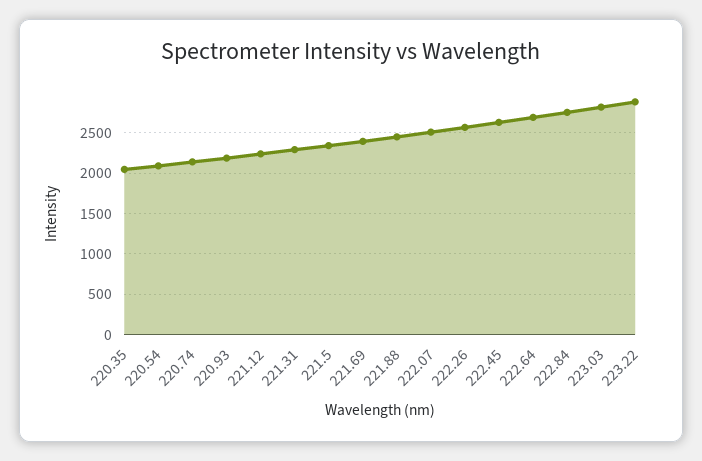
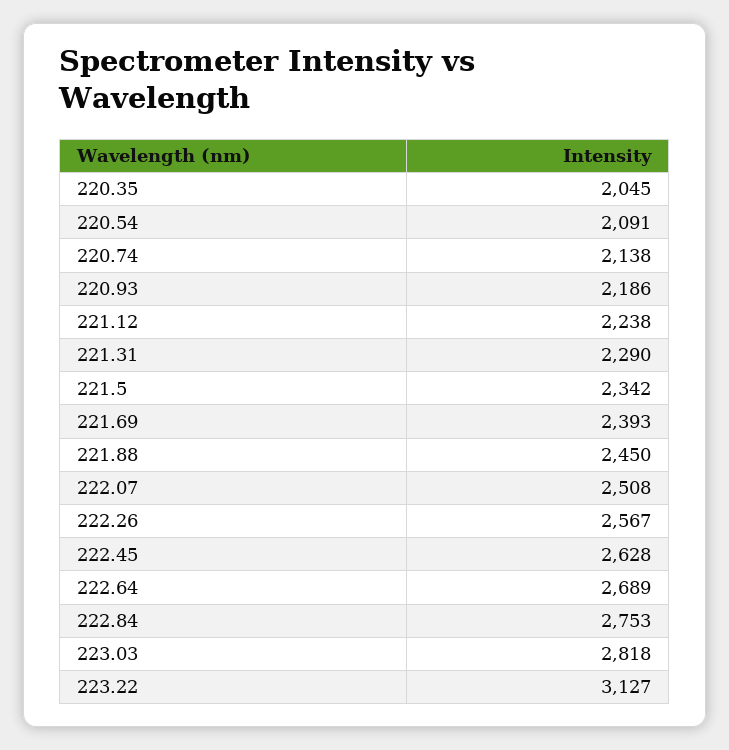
  {
    "220.35": 2045,
    "220.54": 2091,
    "220.74": 2138,
    "220.93": 2186,
    "221.12": 2238,
    "221.31": 2290,
    "221.5": 2342,
    "221.69": 2393,
    "221.88": 2450,
    "222.07": 2508,
    "222.26": 2567,
    "222.45": 2628,
    "222.64": 2689,
    "222.84": 2753,
    "223.03": 2818,
-   "223.22": 2900
+   "223.22": 3127
  }

